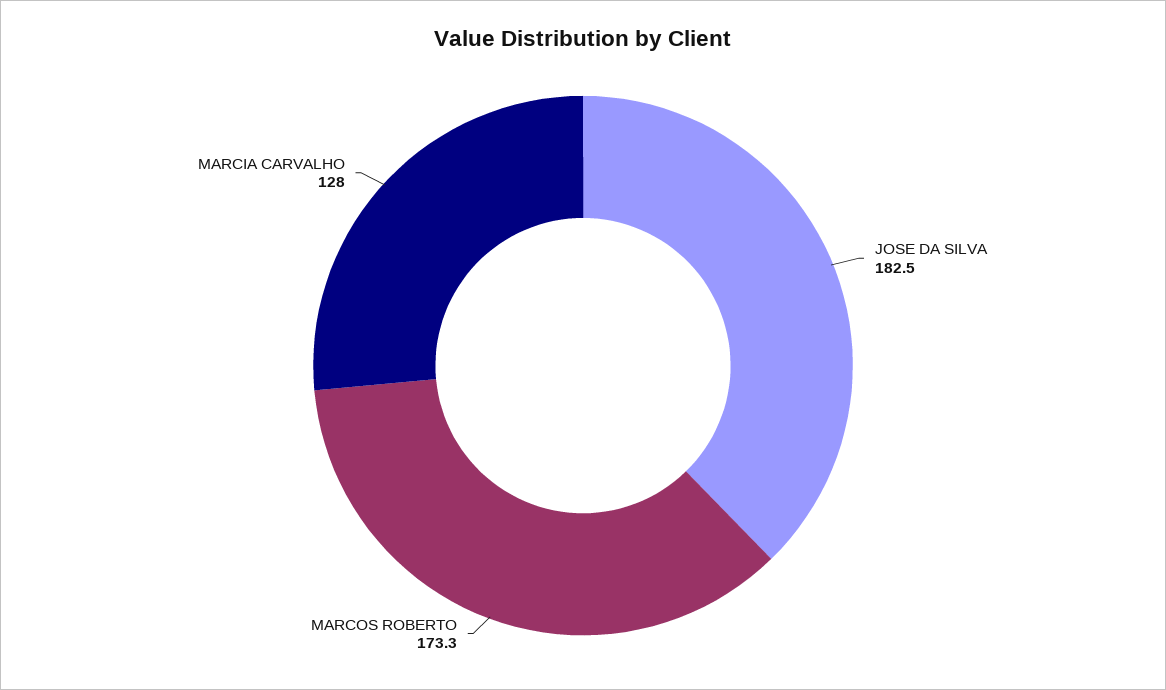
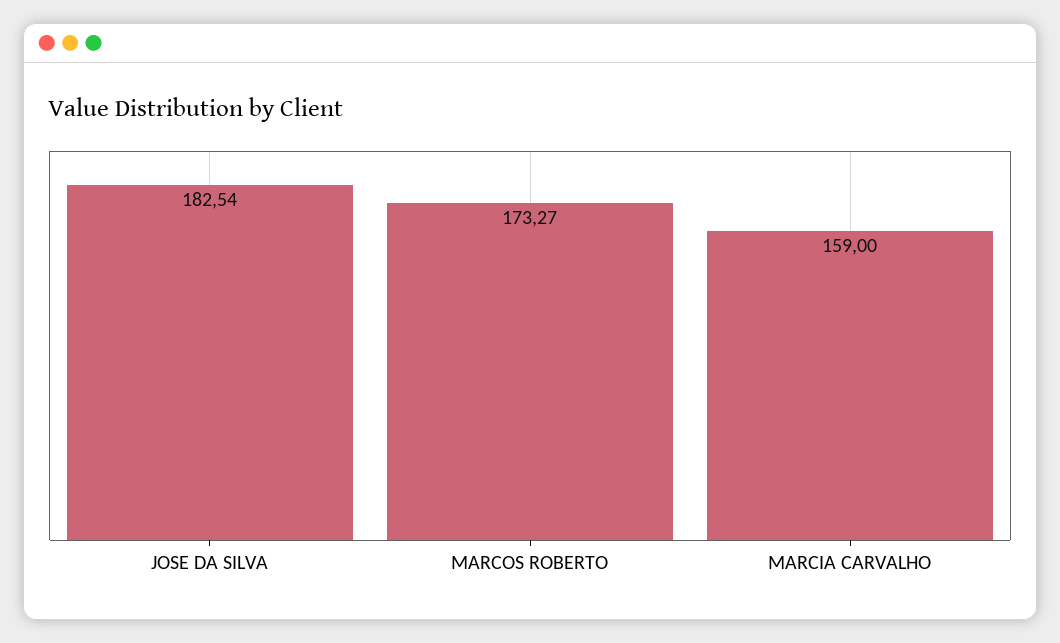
  {
    "JOSE DA SILVA": 182.54,
    "MARCOS ROBERTO": 173.27,
-   "MARCIA CARVALHO": 128
+   "MARCIA CARVALHO": 159
  }

